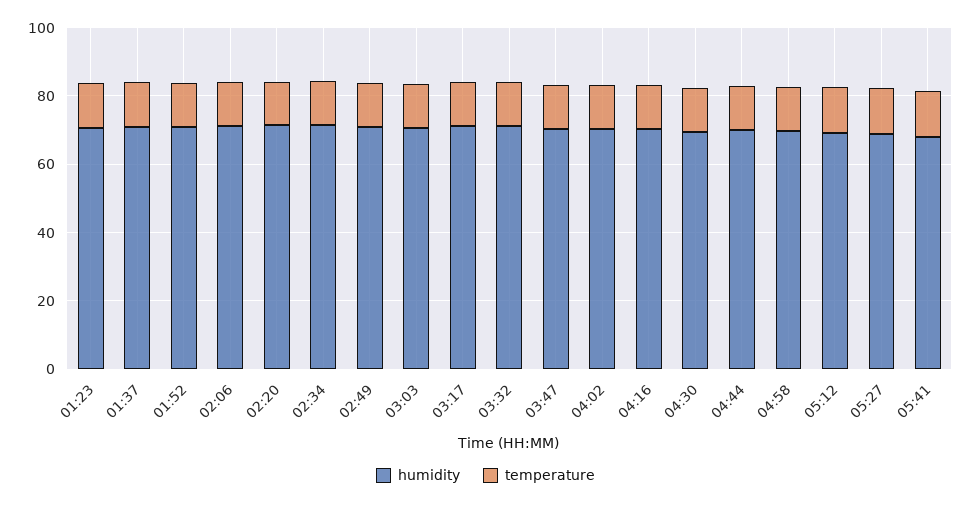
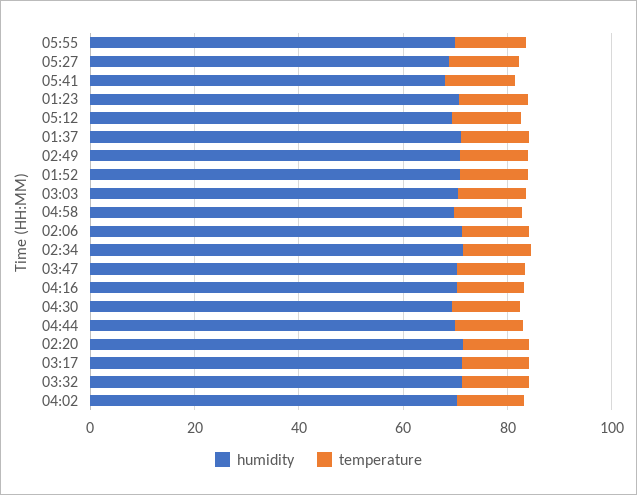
  {
    "humidity": {
      "01:23": 70,
      "01:37": 70,
      "01:52": 70,
      "02:06": 70,
      "02:20": 70,
      "02:34": 70,
      "02:49": 70,
      "03:03": 70,
      "03:17": 70,
      "03:32": 70,
      "03:47": 70,
      "04:02": 70,
      "04:16": 70,
      "04:30": 70,
      "04:44": 70,
      "04:58": 70,
      "05:12": 70,
      "05:27": 70,
-     "05:41": 70
+     "05:41": 70,
+     "05:55": 70
    },
    "temperature": {
      "01:23": 15,
      "01:37": 15,
      "01:52": 15,
      "02:06": 15,
      "02:20": 15,
      "02:34": 15,
      "02:49": 15,
      "03:03": 15,
      "03:17": 15,
      "03:32": 15,
      "03:47": 15,
      "04:02": 15,
      "04:16": 15,
      "04:30": 15,
      "04:44": 15,
      "04:58": 15,
      "05:12": 15,
      "05:27": 15,
-     "05:41": 15
+     "05:41": 15,
+     "05:55": 15
    }
  }

